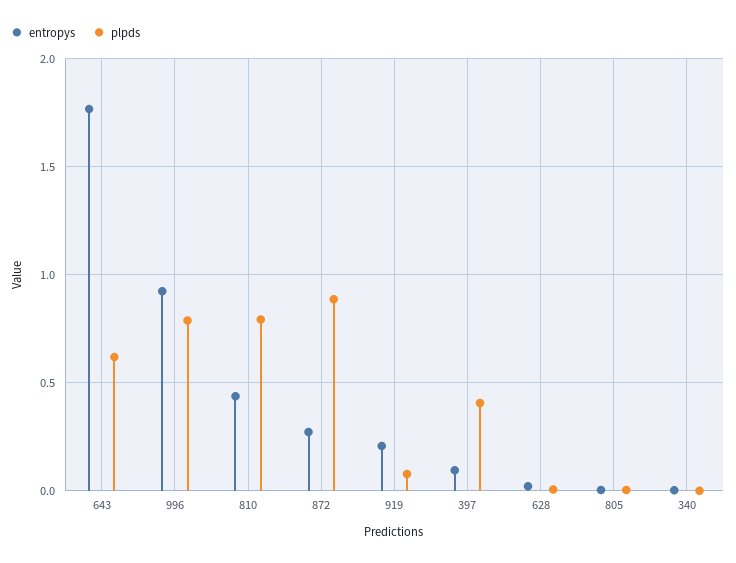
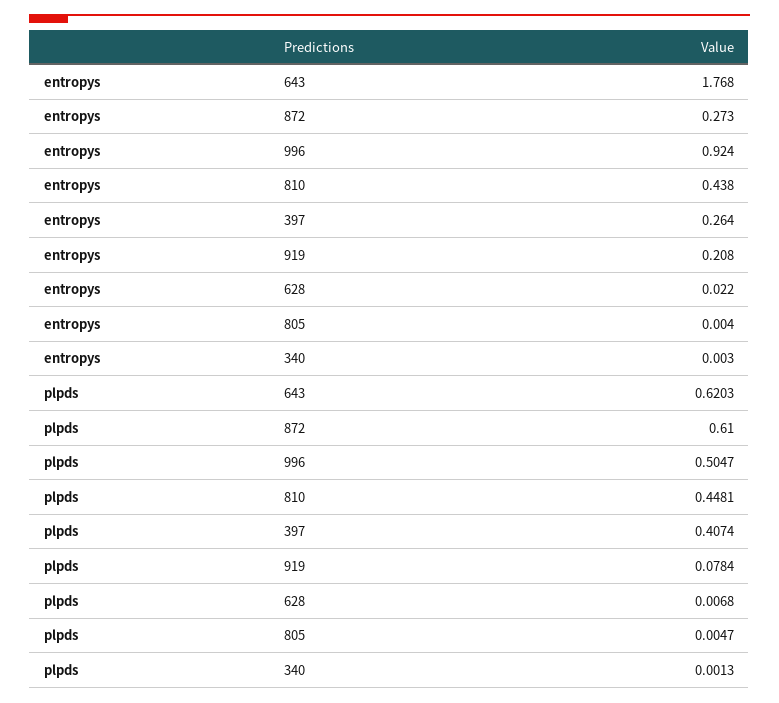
  {
    "entropys": {
      "643": 1.768,
      "996": 0.924,
      "810": 0.438,
      "872": 0.273,
      "919": 0.208,
-     "397": 0.1,
+     "397": 0.264,
      "628": 0.022,
      "805": 0.004,
      "340": 0.003
    },
    "plpds": {
      "643": 0.6203,
-     "996": 0.8,
+     "996": 0.5047,
-     "810": 0.8,
+     "810": 0.4481,
-     "872": 0.9,
+     "872": 0.61,
      "919": 0.0784,
      "397": 0.4074,
      "628": 0.0068,
      "805": 0.0047,
      "340": 0.0013
    }
  }

